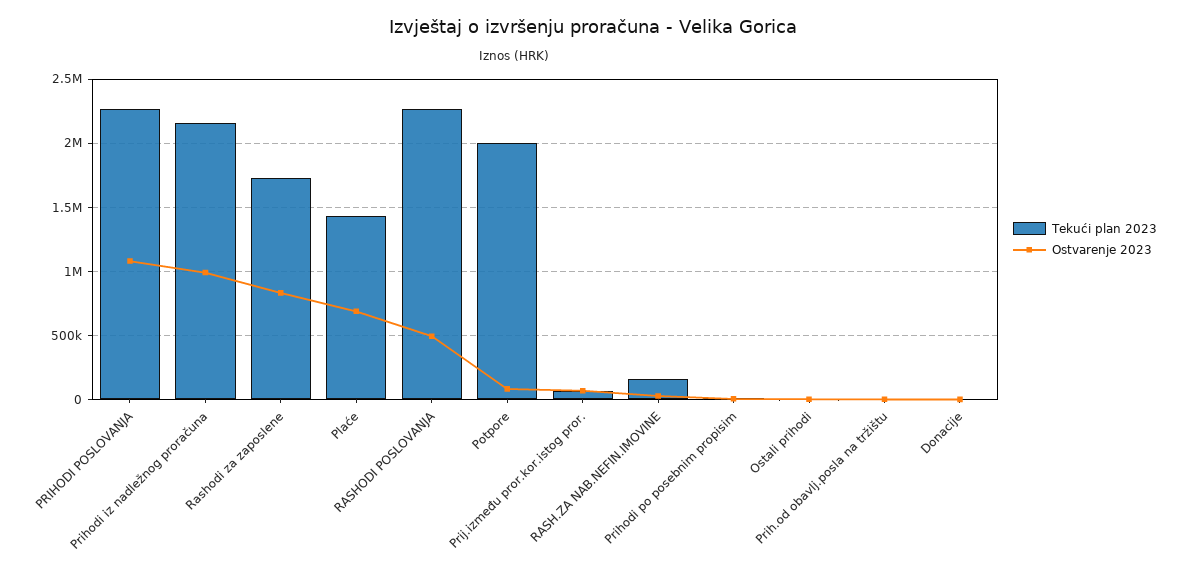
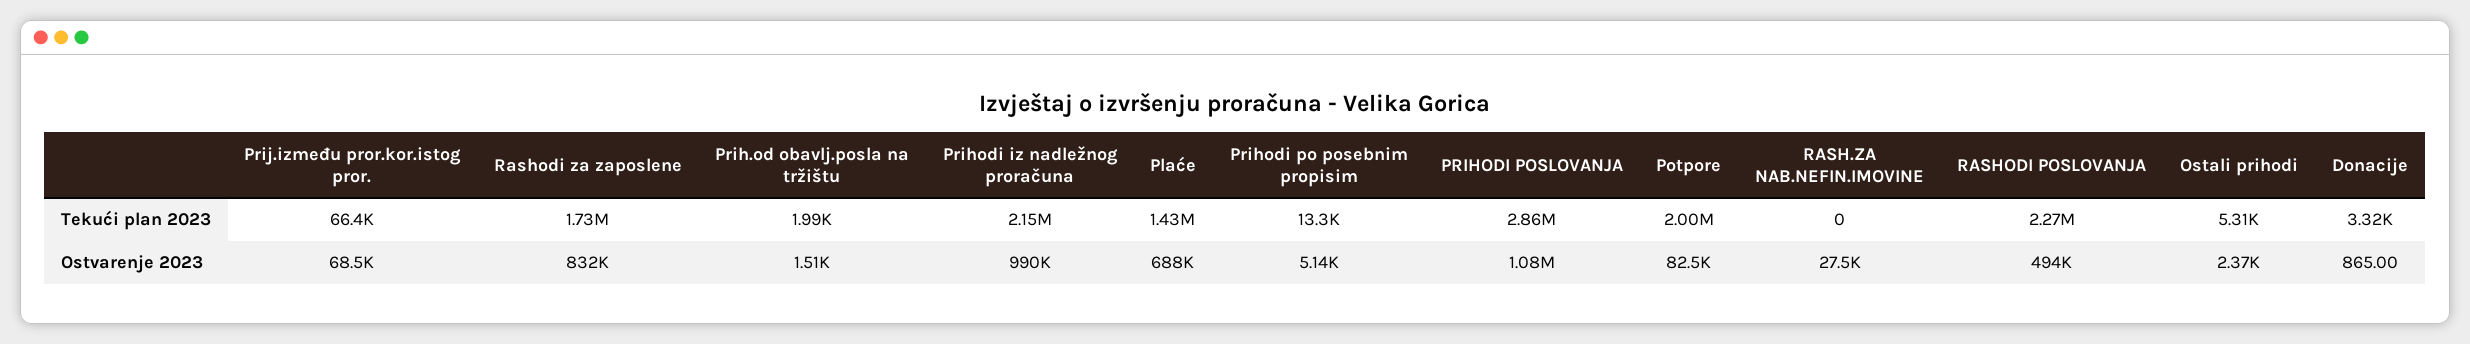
  {
    "Tekući plan 2023": {
-     "PRIHODI POSLOVANJA": 2250000,
+     "PRIHODI POSLOVANJA": 2860000,
      "Prihodi iz nadležnog proračuna": 2150000,
      "Rashodi za zaposlene": 1730000,
      "Plaće": 1430000,
      "RASHODI POSLOVANJA": 2270000,
      "Potpore": 2000000,
      "Prij.između pror.kor.istog pror.": 66400,
-     "RASH.ZA NAB.NEFIN.IMOVINE": 150000,
+     "RASH.ZA NAB.NEFIN.IMOVINE": 0,
      "Prihodi po posebnim propisim": 13300,
      "Ostali prihodi": 5310,
      "Prih.od obavlj.posla na tržištu": 1990,
      "Donacije": 3320
    },
    "Ostvarenje 2023": {
      "PRIHODI POSLOVANJA": 1080000,
      "Prihodi iz nadležnog proračuna": 990000,
      "Rashodi za zaposlene": 832000,
      "Plaće": 688000,
      "RASHODI POSLOVANJA": 494000,
      "Potpore": 82500,
      "Prij.između pror.kor.istog pror.": 68500,
      "RASH.ZA NAB.NEFIN.IMOVINE": 27500,
      "Prihodi po posebnim propisim": 5140,
      "Ostali prihodi": 2370,
      "Prih.od obavlj.posla na tržištu": 1510,
      "Donacije": 865
    }
  }

